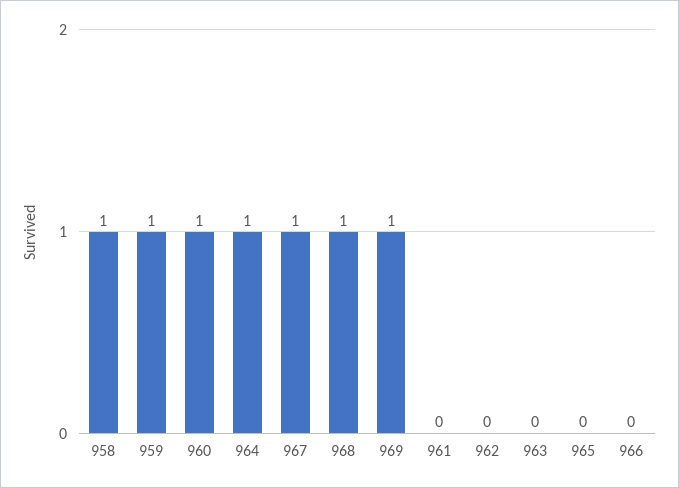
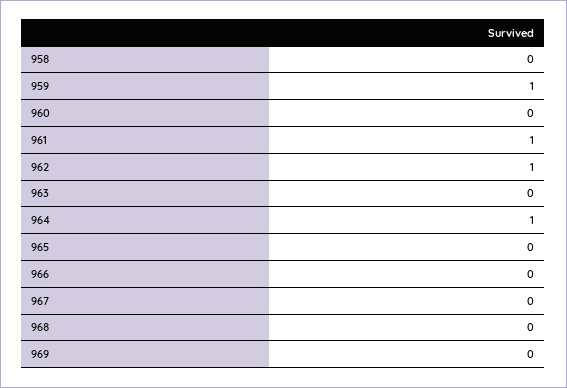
  {
-   "958": 1,
+   "958": 0,
    "959": 1,
-   "960": 1,
+   "960": 0,
    "964": 1,
-   "967": 1,
+   "967": 0,
-   "968": 1,
+   "968": 0,
-   "969": 1,
+   "969": 0,
-   "961": 0,
+   "961": 1,
-   "962": 0,
+   "962": 1,
    "963": 0,
    "965": 0,
    "966": 0
  }

